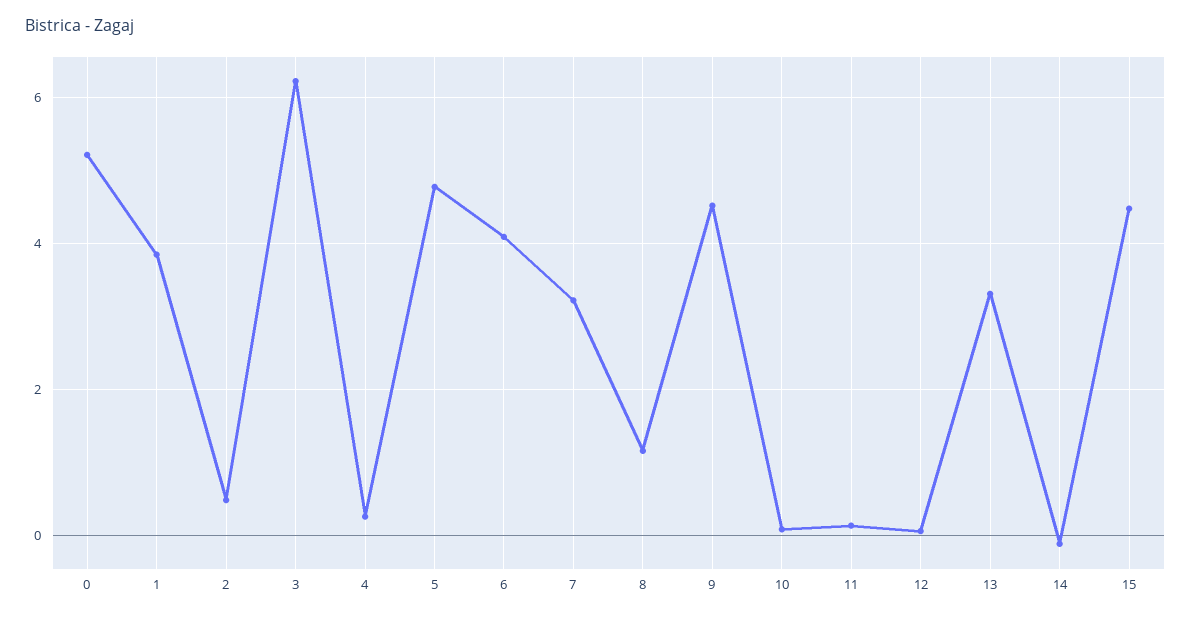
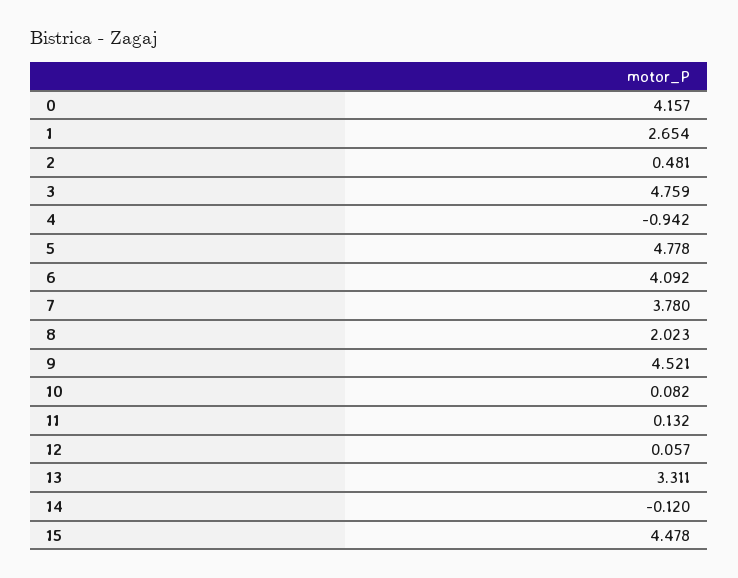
  {
-   "0": 5.2,
+   "0": 4.157,
-   "1": 3.8,
+   "1": 2.654,
    "2": 0.481,
-   "3": 6.2,
+   "3": 4.759,
-   "4": 0.2,
+   "4": -0.942,
    "5": 4.778,
    "6": 4.092,
-   "7": 3.2,
+   "7": 3.78,
-   "8": 1.2,
+   "8": 2.023,
    "9": 4.521,
    "10": 0.082,
    "11": 0.132,
    "12": 0.057,
    "13": 3.311,
    "14": -0.12,
    "15": 4.478
  }

